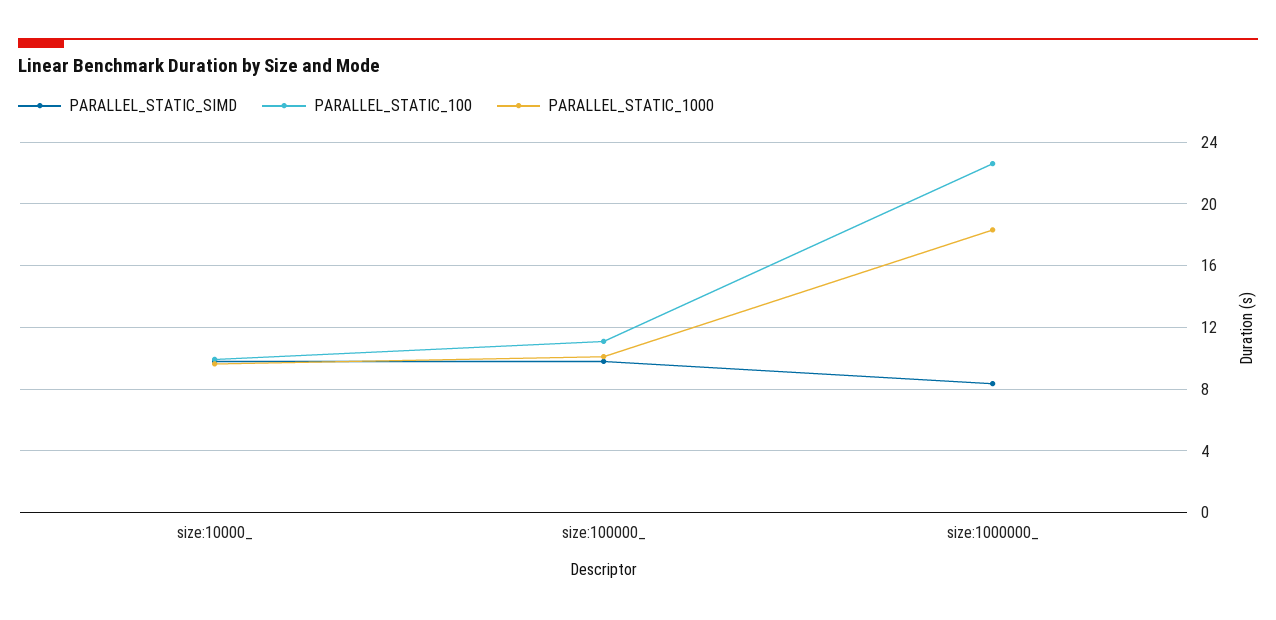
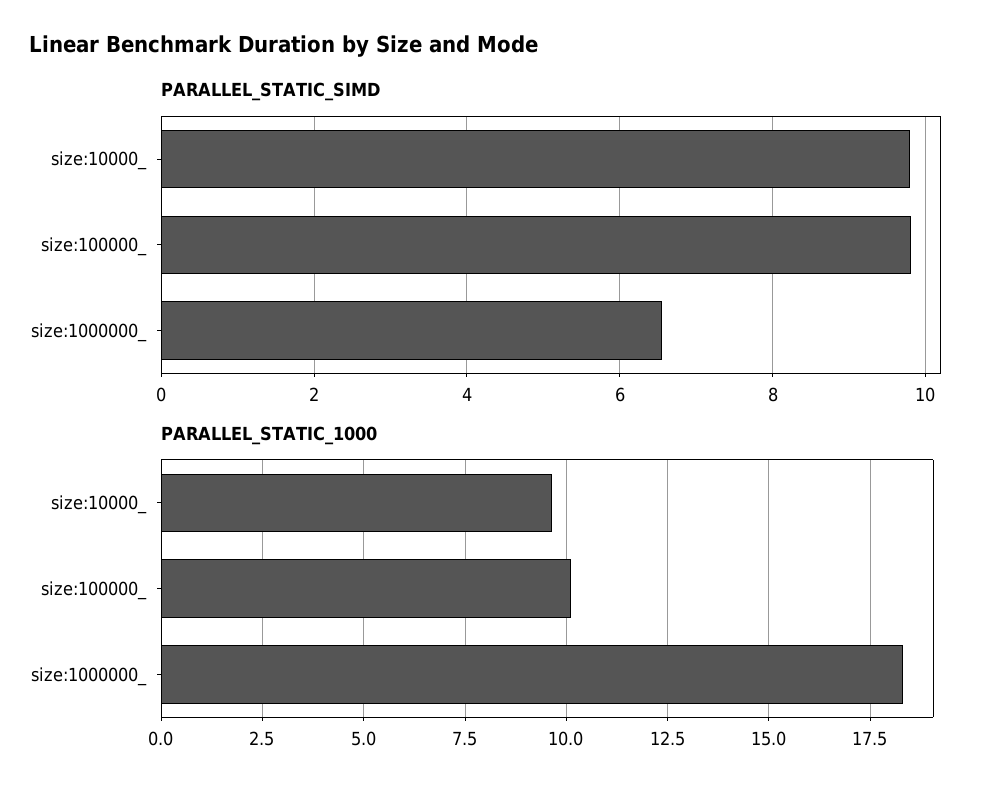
  {
    "PARALLEL_STATIC_SIMD": {
      "size:10000_": 9.8,
      "size:100000_": 9.8,
-     "size:1000000_": 8.5
+     "size:1000000_": 6.6
    },
-   "PARALLEL_STATIC_100": {
-     "size:10000_": 10,
-     "size:100000_": 11,
-     "size:1000000_": 22.5
-   },
    "PARALLEL_STATIC_1000": {
      "size:10000_": 9.75,
      "size:100000_": 10,
      "size:1000000_": 18.25
    }
  }

